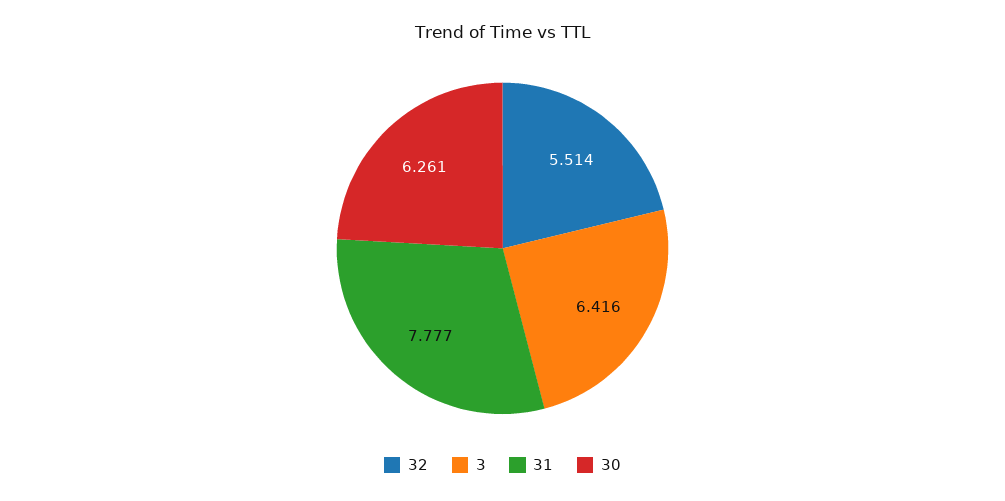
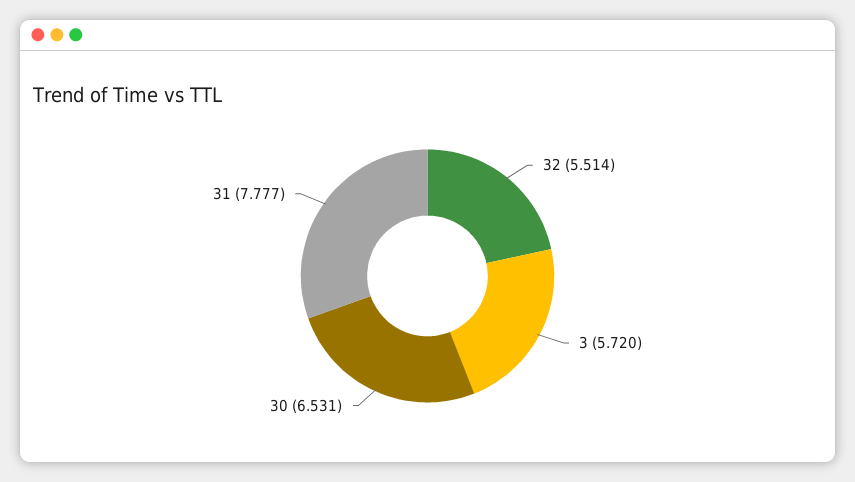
  {
    "32": 5.514,
-   "3": 6.416,
+   "3": 5.72,
    "31": 7.777,
-   "30": 6.261
+   "30": 6.531
  }

